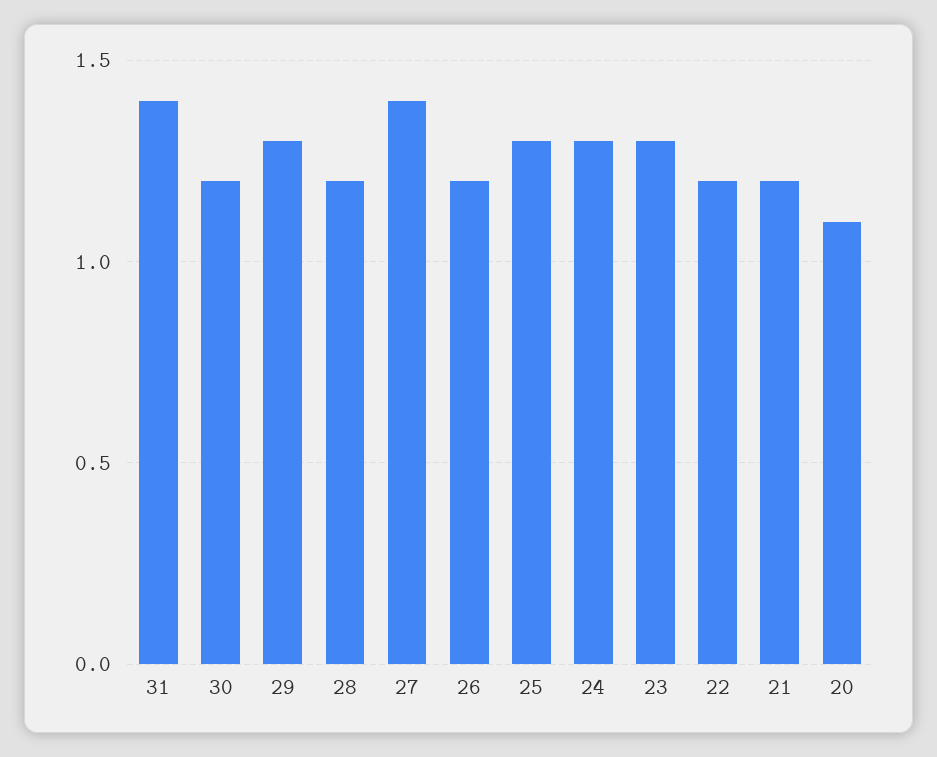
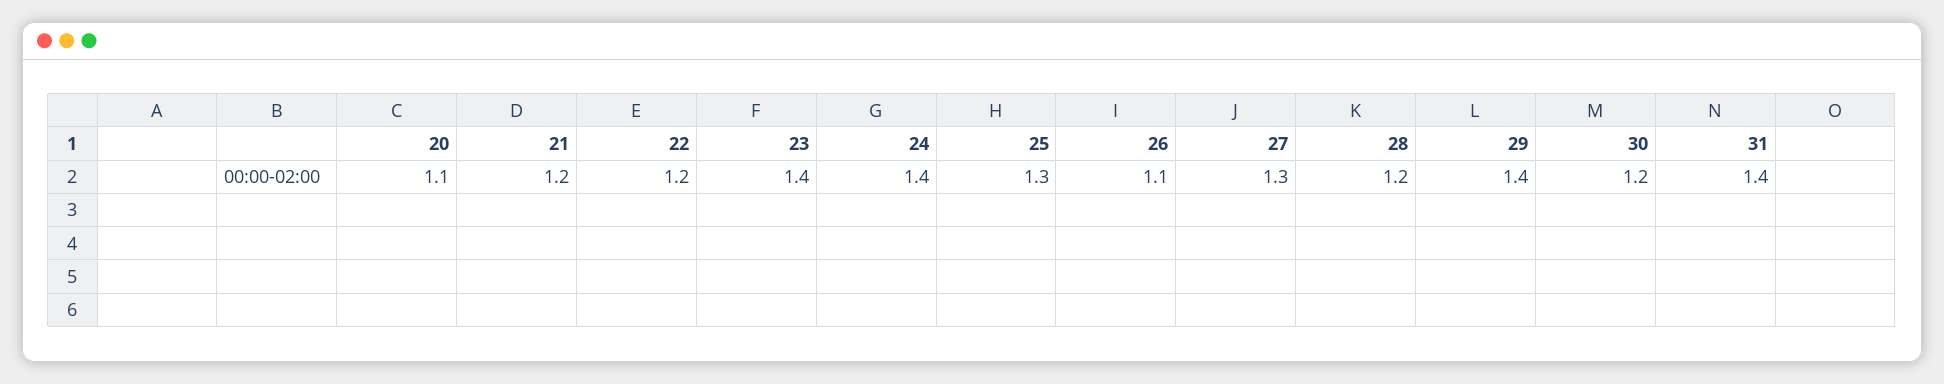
  {
    "31": 1.4,
    "30": 1.2,
-   "29": 1.3,
+   "29": 1.4,
    "28": 1.2,
-   "27": 1.4,
+   "27": 1.3,
-   "26": 1.2,
+   "26": 1.1,
    "25": 1.3,
-   "24": 1.3,
+   "24": 1.4,
-   "23": 1.3,
+   "23": 1.4,
    "22": 1.2,
    "21": 1.2,
    "20": 1.1
  }

